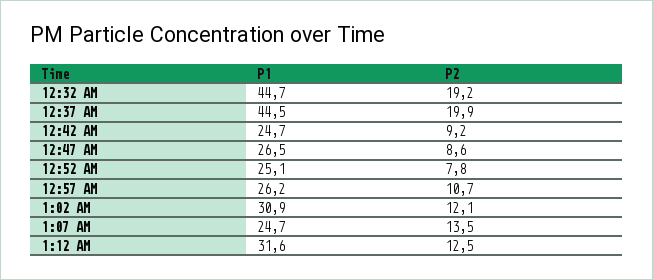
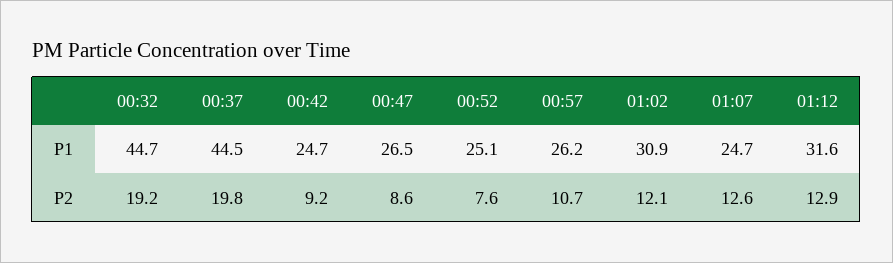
  {
    "P1": {
      "12:32 AM": 44.7,
      "12:37 AM": 44.5,
      "12:42 AM": 24.7,
      "12:47 AM": 26.5,
      "12:52 AM": 25.1,
      "12:57 AM": 26.2,
      "1:02 AM": 30.9,
      "1:07 AM": 24.7,
      "1:12 AM": 31.6
    },
    "P2": {
      "12:32 AM": 19.2,
-     "12:37 AM": 19.9,
+     "12:37 AM": 19.8,
      "12:42 AM": 9.2,
      "12:47 AM": 8.6,
-     "12:52 AM": 7.8,
+     "12:52 AM": 7.6,
      "12:57 AM": 10.7,
      "1:02 AM": 12.1,
-     "1:07 AM": 13.5,
+     "1:07 AM": 12.6,
-     "1:12 AM": 12.5
+     "1:12 AM": 12.9
    }
  }

